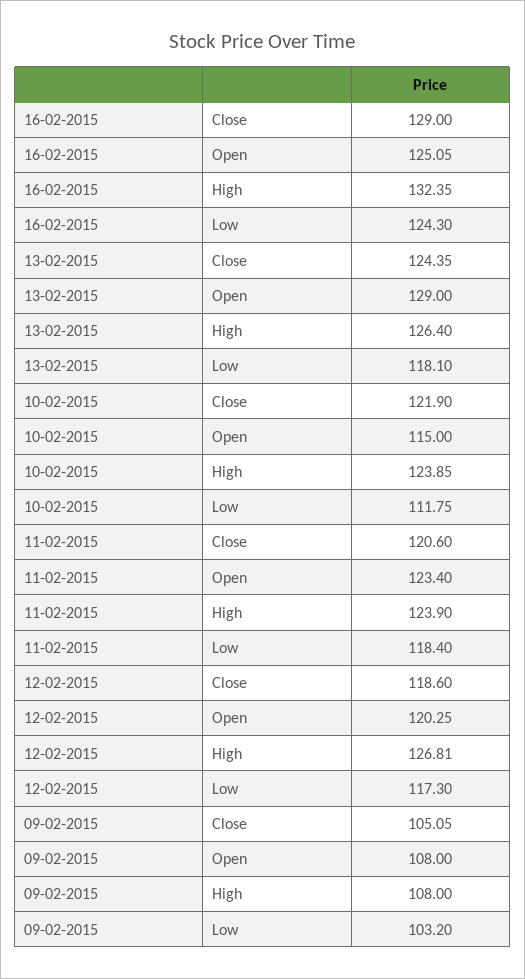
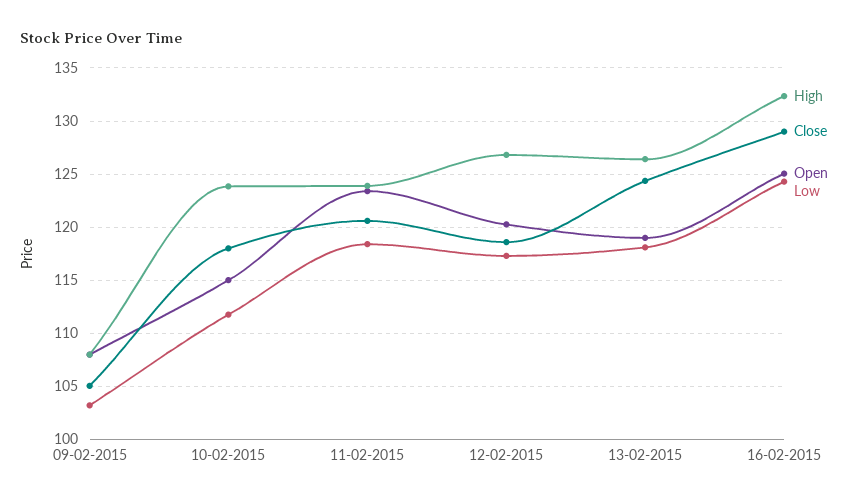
  {
    "Close": {
      "16-02-2015": 129,
      "13-02-2015": 124.35,
-     "10-02-2015": 121.9,
+     "10-02-2015": 118,
      "11-02-2015": 120.6,
      "12-02-2015": 118.6,
      "09-02-2015": 105.05
    },
    "Open": {
      "16-02-2015": 125.05,
-     "13-02-2015": 129,
+     "13-02-2015": 119,
      "10-02-2015": 115,
      "11-02-2015": 123.4,
      "12-02-2015": 120.25,
      "09-02-2015": 108
    },
    "High": {
      "16-02-2015": 132.35,
      "13-02-2015": 126.4,
      "10-02-2015": 123.85,
      "11-02-2015": 123.9,
      "12-02-2015": 126.81,
      "09-02-2015": 108
    },
    "Low": {
      "16-02-2015": 124.3,
      "13-02-2015": 118.1,
      "10-02-2015": 111.75,
      "11-02-2015": 118.4,
      "12-02-2015": 117.3,
      "09-02-2015": 103.2
    }
  }

